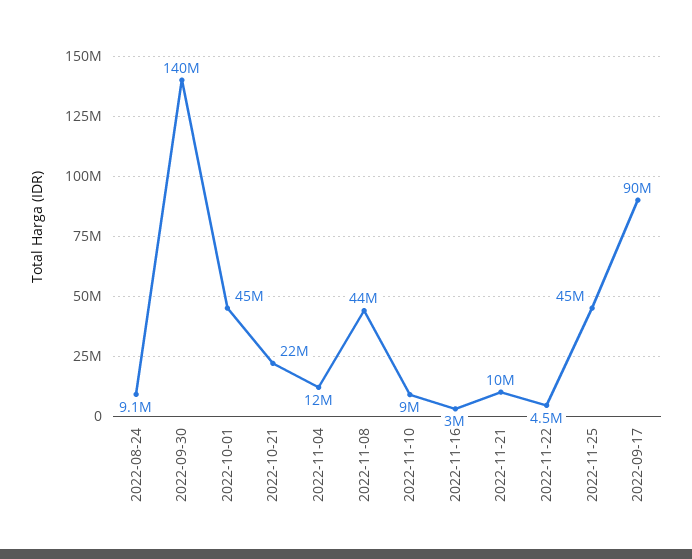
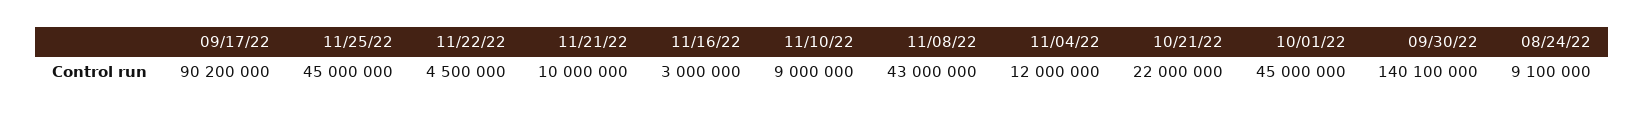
  {
    "2022-08-24": 9100000,
-   "2022-09-30": 140000000,
+   "2022-09-30": 140100000,
    "2022-10-01": 45000000,
    "2022-10-21": 22000000,
    "2022-11-04": 12000000,
-   "2022-11-08": 44000000,
+   "2022-11-08": 43000000,
    "2022-11-10": 9000000,
    "2022-11-16": 3000000,
    "2022-11-21": 10000000,
    "2022-11-22": 4500000,
    "2022-11-25": 45000000,
-   "2022-09-17": 90000000
+   "2022-09-17": 90200000
  }

